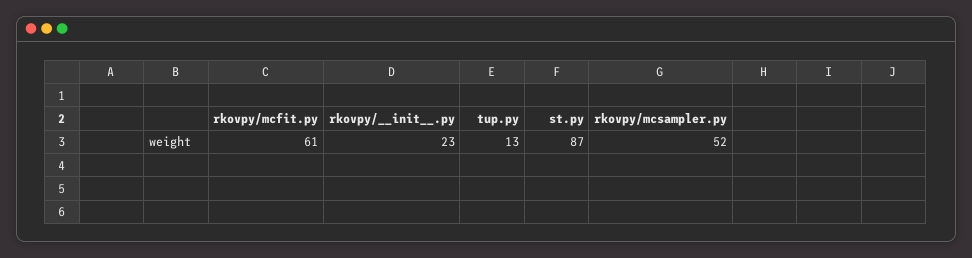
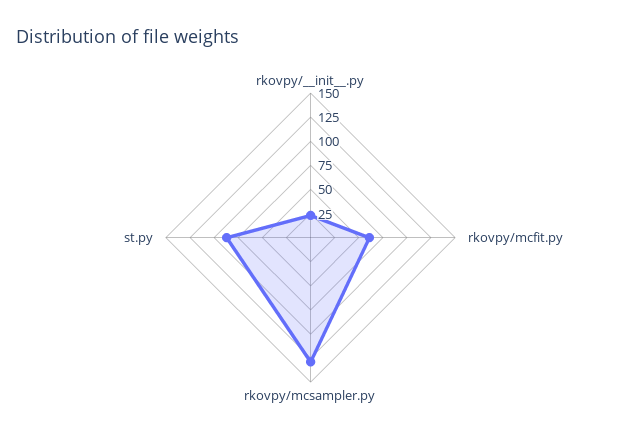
  {
    "rkovpy/mcfit.py": 61,
    "rkovpy/__init__.py": 23,
-   "tup.py": 13,
    "st.py": 87,
-   "rkovpy/mcsampler.py": 52
+   "rkovpy/mcsampler.py": 125
  }

